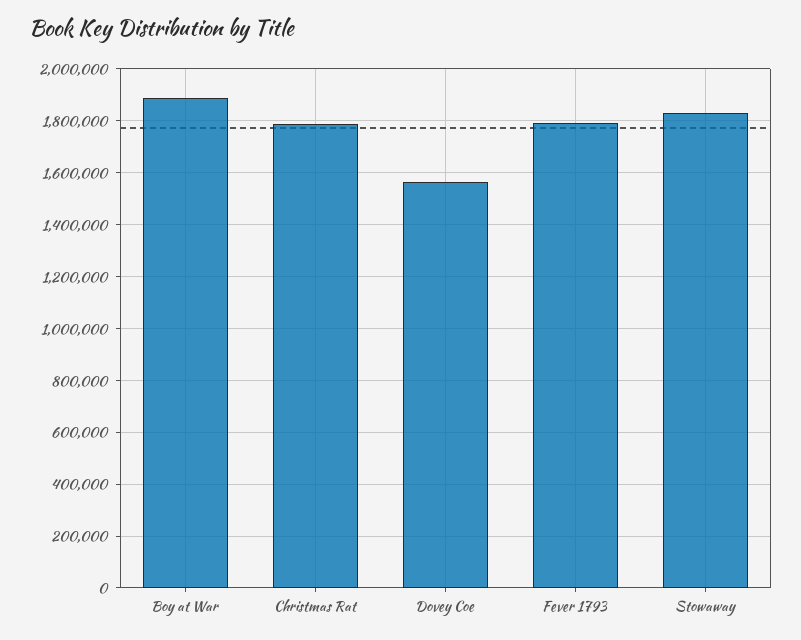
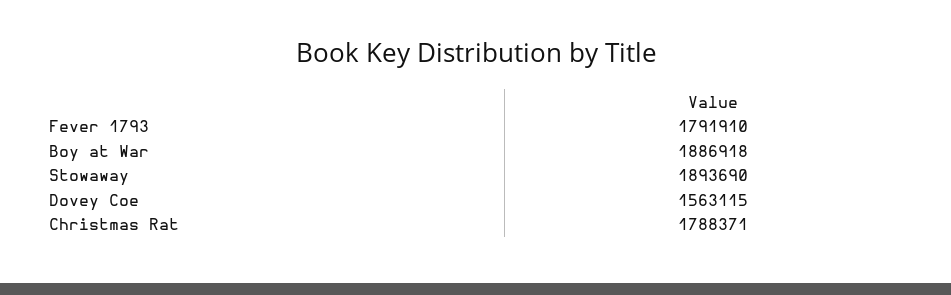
  {
    "Boy at War": 1886918,
    "Christmas Rat": 1788371,
    "Dovey Coe": 1563115,
    "Fever 1793": 1791910,
-   "Stowaway": 1825000
+   "Stowaway": 1893690
  }

